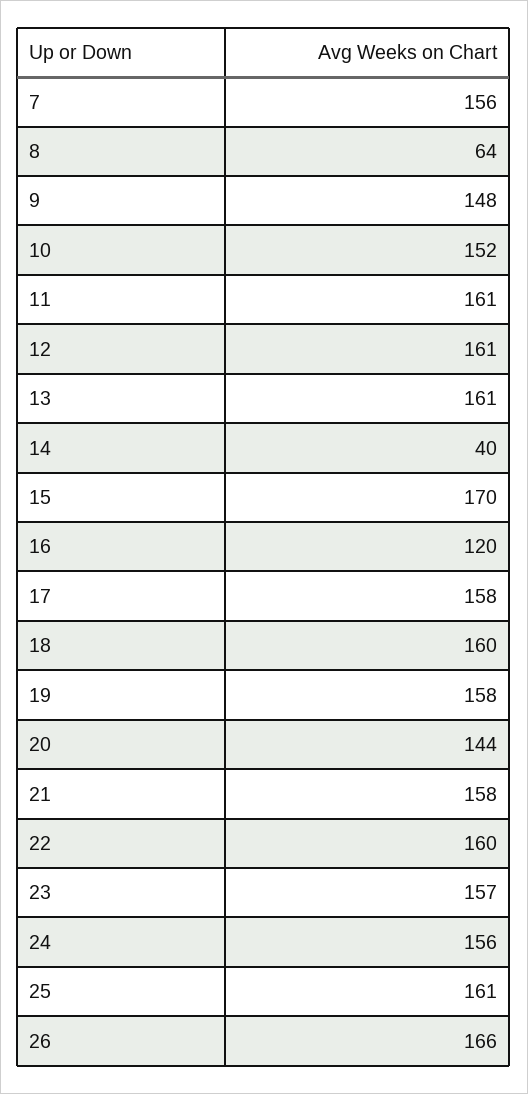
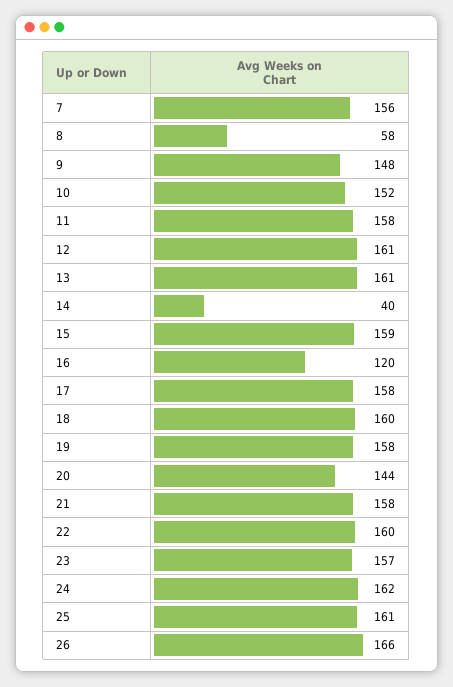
  {
    "7": 156,
-   "8": 64,
+   "8": 58,
    "9": 148,
    "10": 152,
-   "11": 161,
+   "11": 158,
    "12": 161,
    "13": 161,
    "14": 40,
-   "15": 170,
+   "15": 159,
    "16": 120,
    "17": 158,
    "18": 160,
    "19": 158,
    "20": 144,
    "21": 158,
    "22": 160,
    "23": 157,
-   "24": 156,
+   "24": 162,
    "25": 161,
    "26": 166
  }

